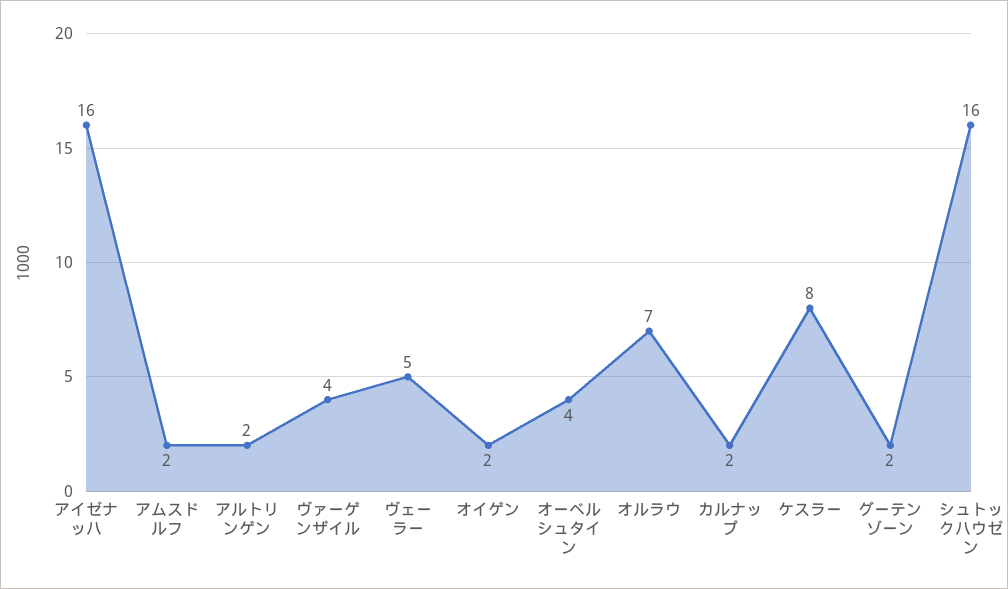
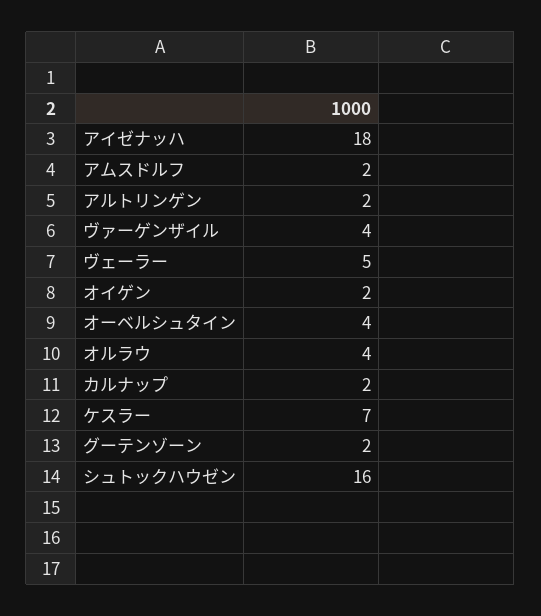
  {
-   "アイゼナッハ": 16,
+   "アイゼナッハ": 18,
    "アムスドルフ": 2,
    "アルトリンゲン": 2,
    "ヴァーゲンザイル": 4,
    "ヴェーラー": 5,
    "オイゲン": 2,
    "オーベルシュタイン": 4,
-   "オルラウ": 7,
+   "オルラウ": 4,
    "カルナップ": 2,
-   "ケスラー": 8,
+   "ケスラー": 7,
    "グーテンゾーン": 2,
    "シュトックハウゼン": 16
  }

